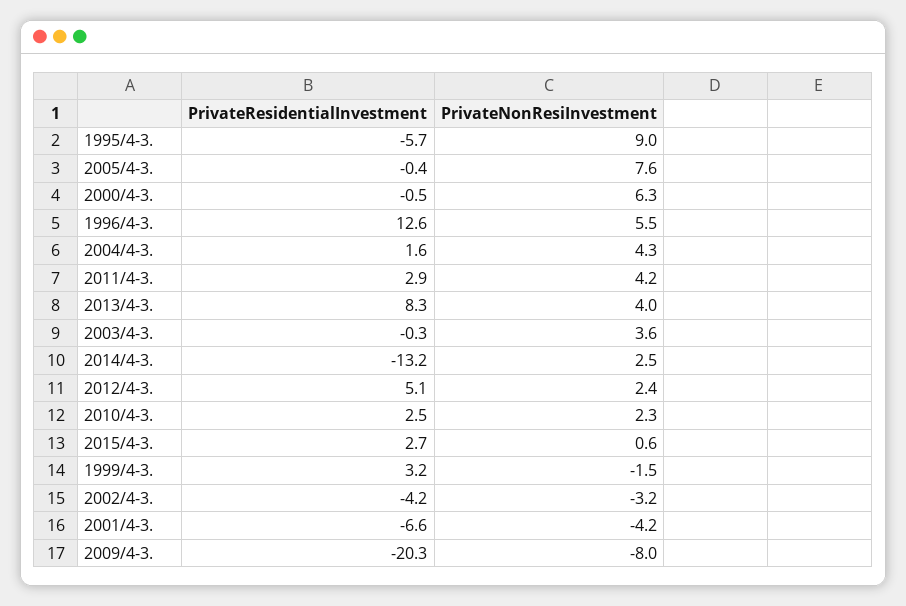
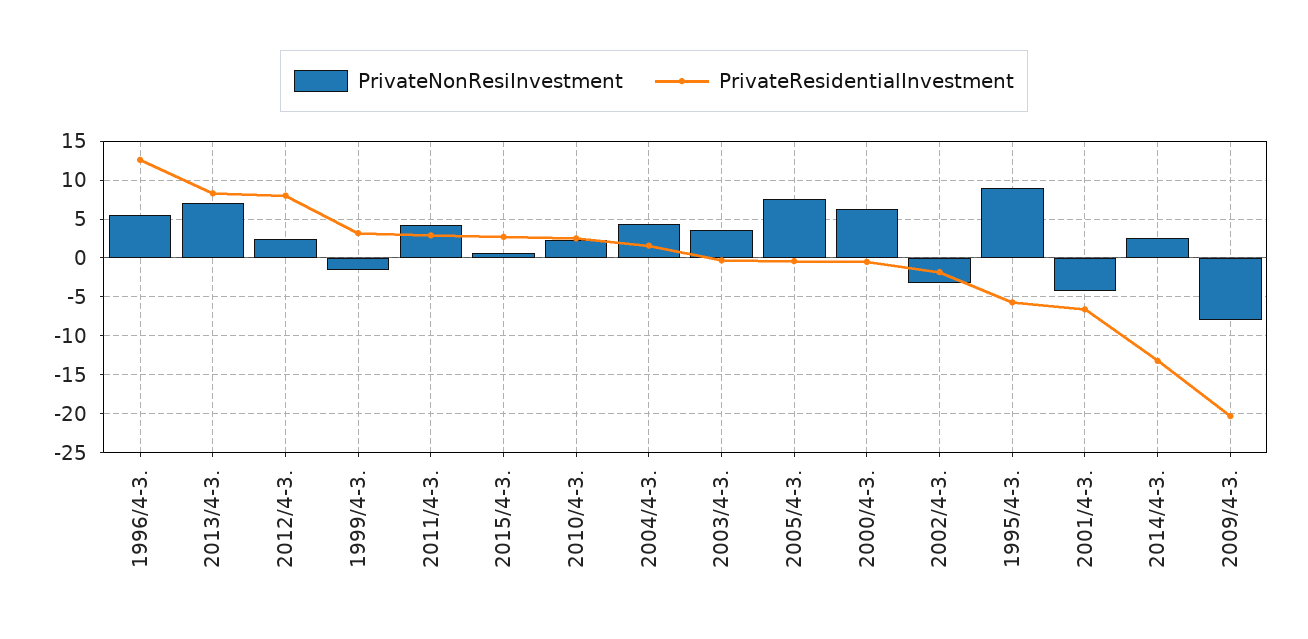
  {
    "PrivateResidentialInvestment": {
      "1995/4-3.": -5.7,
      "2005/4-3.": -0.4,
      "2000/4-3.": -0.5,
      "1996/4-3.": 12.6,
      "2004/4-3.": 1.6,
      "2011/4-3.": 2.9,
      "2013/4-3.": 8.3,
      "2003/4-3.": -0.3,
      "2014/4-3.": -13.2,
-     "2012/4-3.": 5.1,
+     "2012/4-3.": 8,
      "2010/4-3.": 2.5,
      "2015/4-3.": 2.7,
      "1999/4-3.": 3.2,
-     "2002/4-3.": -4.2,
+     "2002/4-3.": -2,
      "2001/4-3.": -6.6,
      "2009/4-3.": -20.3
    },
    "PrivateNonResiInvestment": {
      "1995/4-3.": 9,
      "2005/4-3.": 7.6,
      "2000/4-3.": 6.3,
      "1996/4-3.": 5.5,
      "2004/4-3.": 4.3,
      "2011/4-3.": 4.2,
-     "2013/4-3.": 4,
+     "2013/4-3.": 7,
      "2003/4-3.": 3.6,
      "2014/4-3.": 2.5,
      "2012/4-3.": 2.4,
      "2010/4-3.": 2.3,
      "2015/4-3.": 0.6,
      "1999/4-3.": -1.5,
      "2002/4-3.": -3.2,
      "2001/4-3.": -4.2,
      "2009/4-3.": -8
    }
  }

